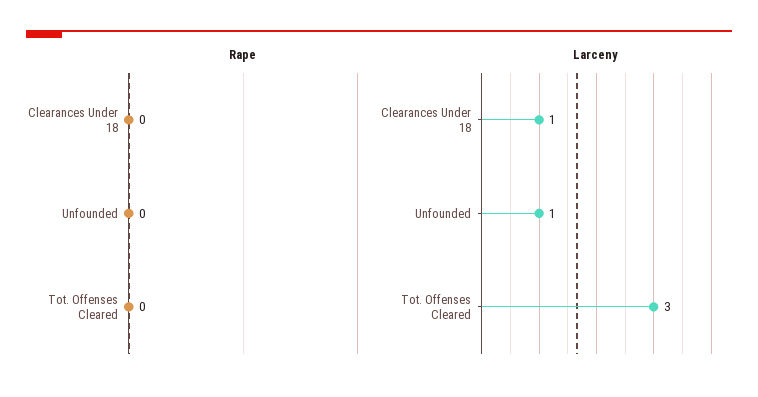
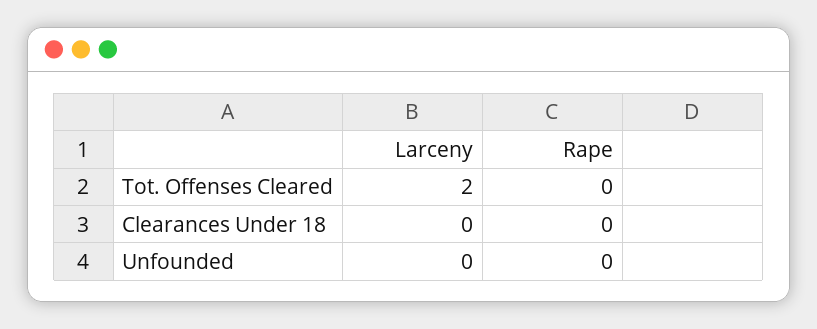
  {
    "Rape": {
      "Clearances Under 18": 0,
      "Unfounded": 0,
      "Tot. Offenses Cleared": 0
    },
    "Larceny": {
-     "Clearances Under 18": 1,
+     "Clearances Under 18": 0,
-     "Unfounded": 1,
+     "Unfounded": 0,
-     "Tot. Offenses Cleared": 3
+     "Tot. Offenses Cleared": 2
    }
  }

